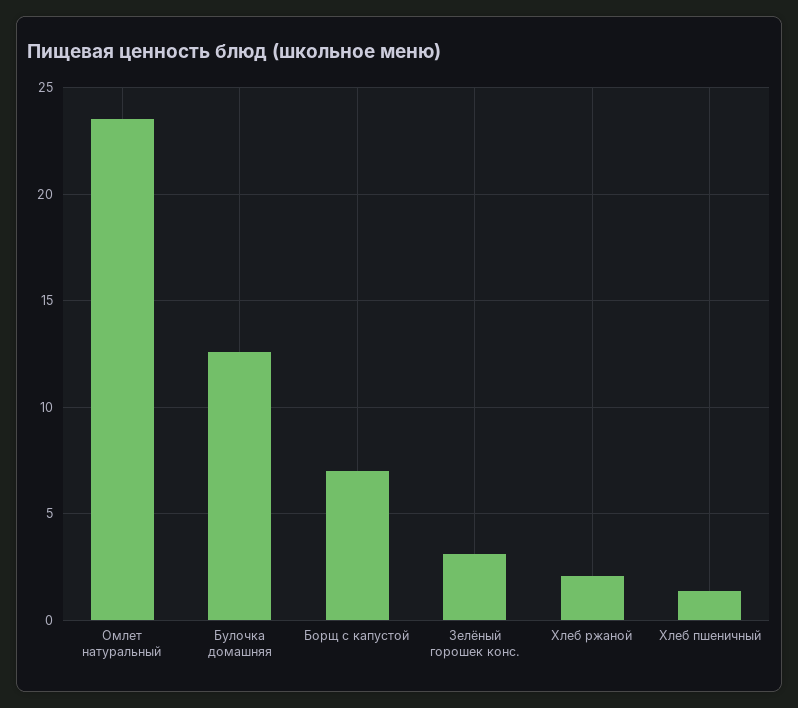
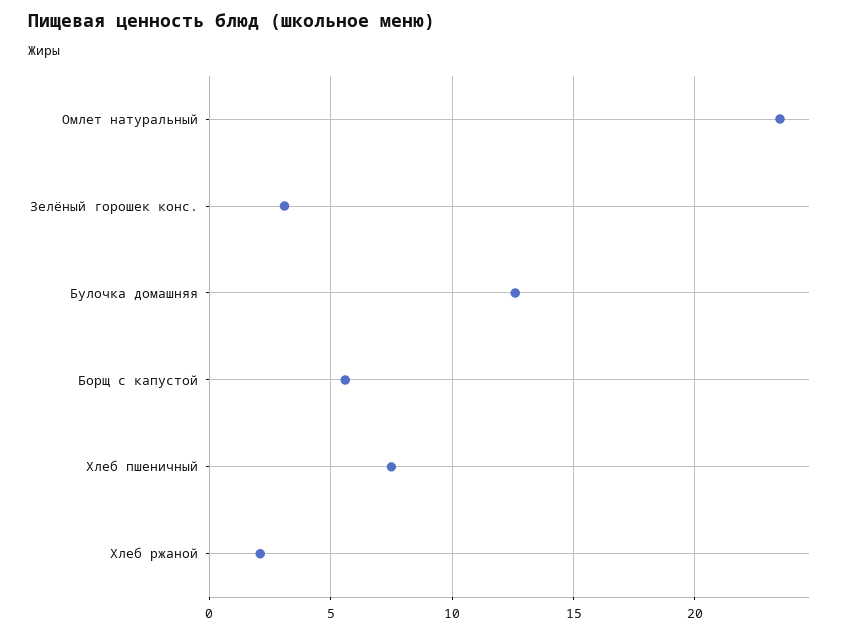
  {
    "Омлет натуральный": 23.5,
    "Булочка домашняя": 12.5,
-   "Борщ с капустой": 7,
+   "Борщ с капустой": 5.5,
    "Зелёный горошек конс.": 3,
    "Хлеб ржаной": 2,
-   "Хлеб пшеничный": 1.5
+   "Хлеб пшеничный": 7.5
  }

